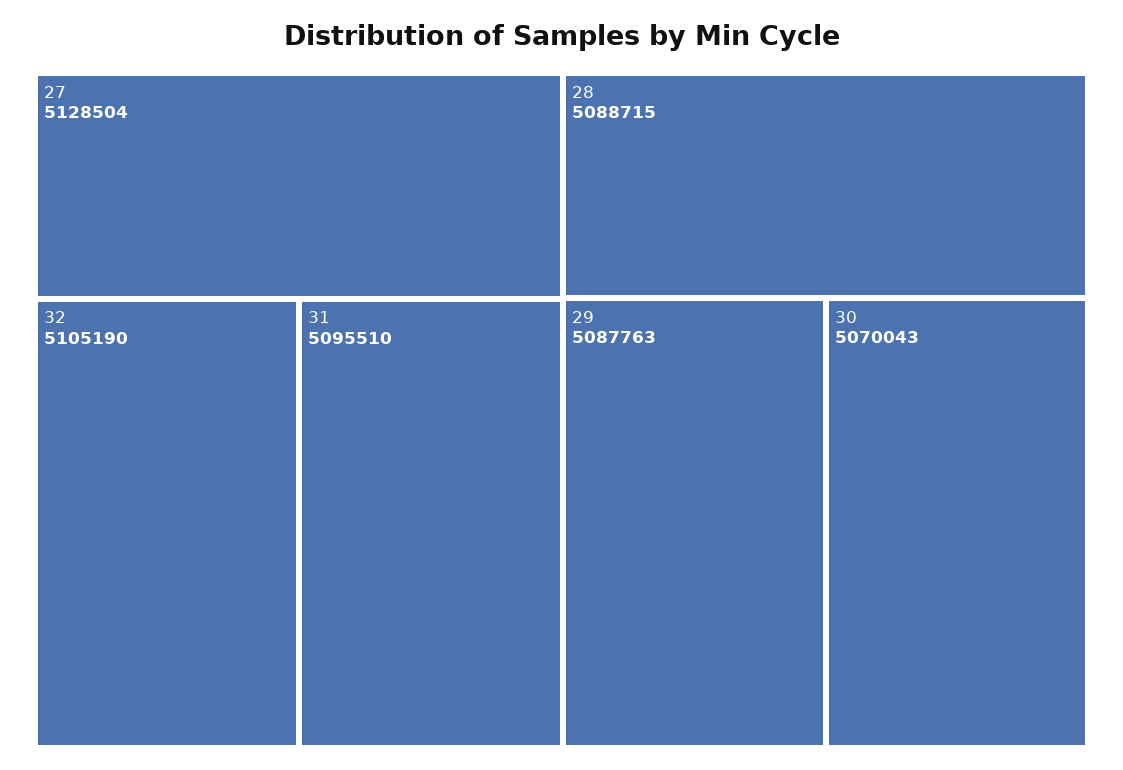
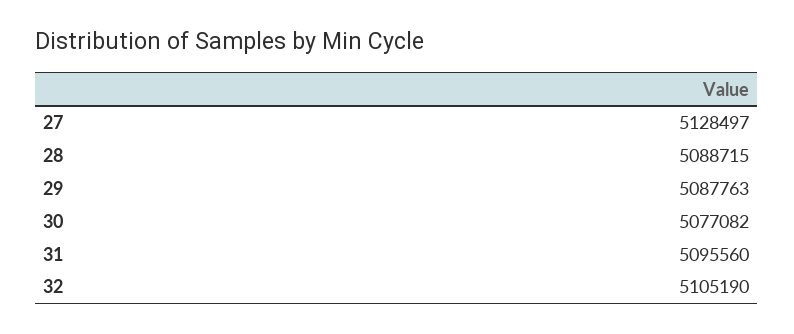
  {
-   "27": 5128504,
+   "27": 5128497,
    "32": 5105190,
-   "31": 5095510,
+   "31": 5095560,
    "28": 5088715,
    "29": 5087763,
-   "30": 5070043
+   "30": 5077082
  }

